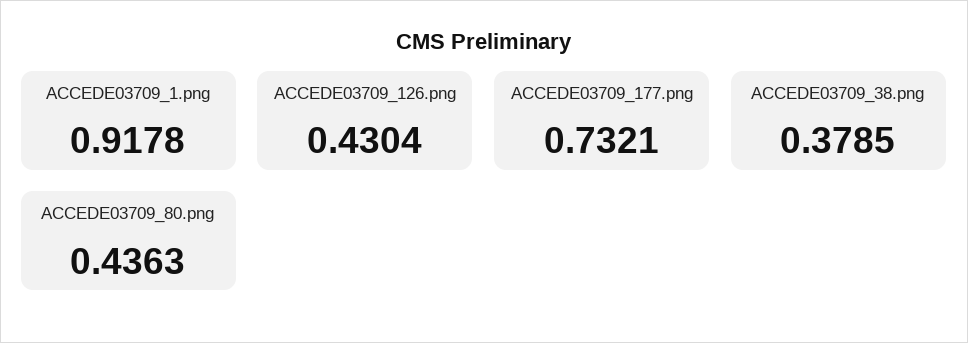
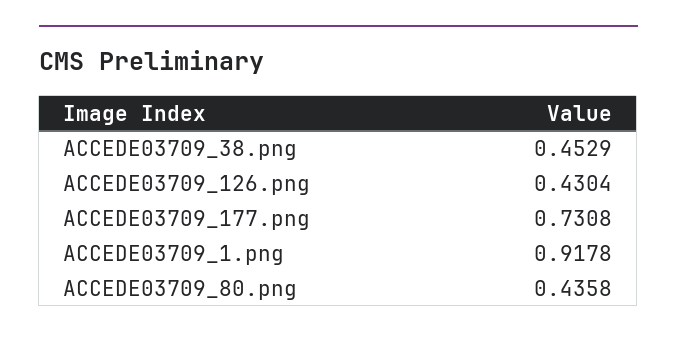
  {
    "ACCEDE03709_1.png": 0.9178,
    "ACCEDE03709_126.png": 0.4304,
-   "ACCEDE03709_177.png": 0.7321,
+   "ACCEDE03709_177.png": 0.7308,
-   "ACCEDE03709_38.png": 0.3785,
+   "ACCEDE03709_38.png": 0.4529,
-   "ACCEDE03709_80.png": 0.4363
+   "ACCEDE03709_80.png": 0.4358
  }

